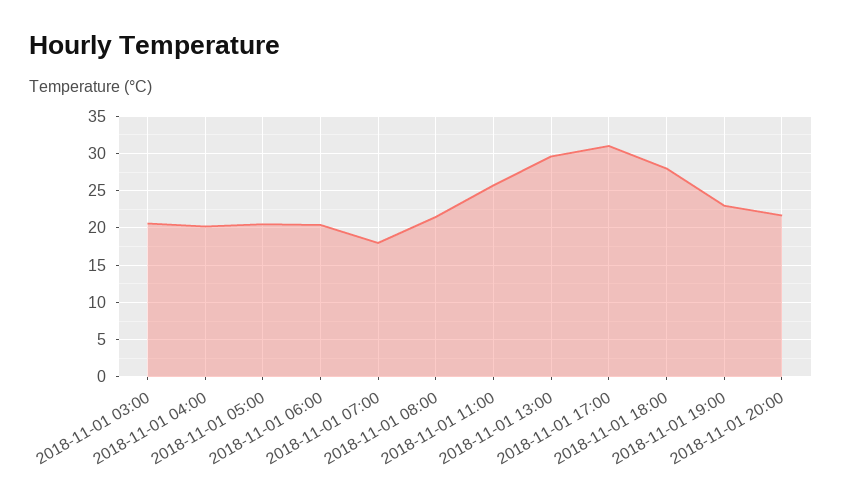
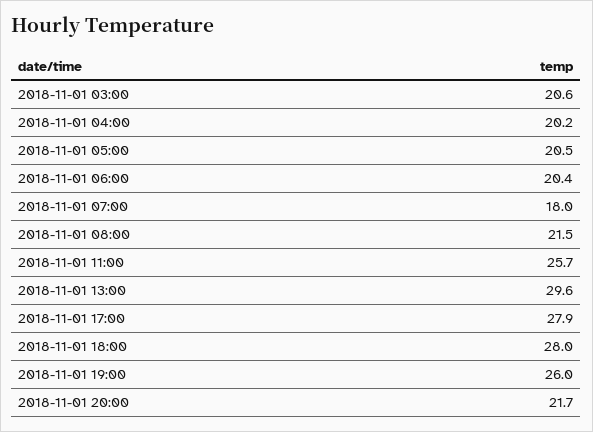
  {
    "2018-11-01 03:00": 20.6,
    "2018-11-01 04:00": 20.2,
    "2018-11-01 05:00": 20.5,
    "2018-11-01 06:00": 20.4,
    "2018-11-01 07:00": 18,
    "2018-11-01 08:00": 21.5,
    "2018-11-01 11:00": 25.7,
    "2018-11-01 13:00": 29.6,
-   "2018-11-01 17:00": 31,
+   "2018-11-01 17:00": 27.9,
    "2018-11-01 18:00": 28,
-   "2018-11-01 19:00": 23,
+   "2018-11-01 19:00": 26,
    "2018-11-01 20:00": 21.7
  }

